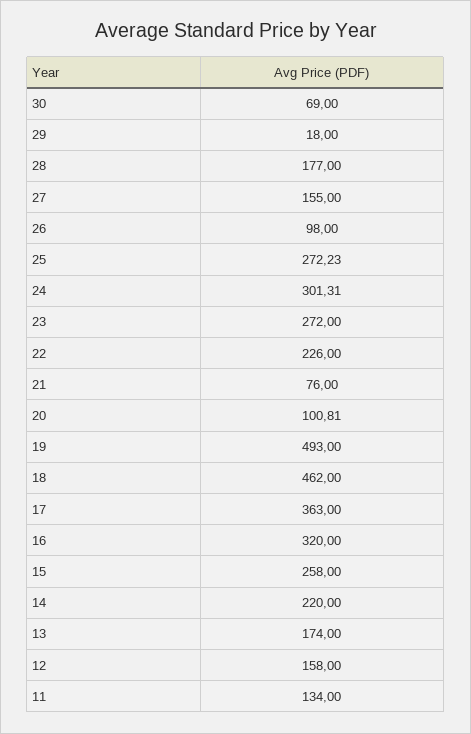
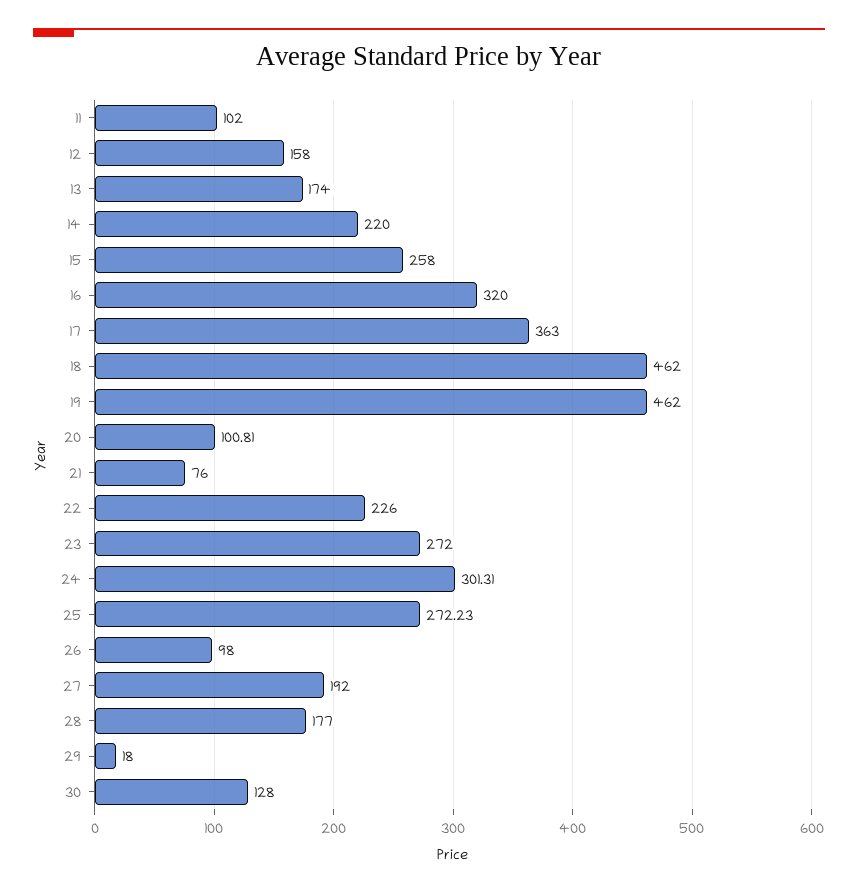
  {
-   "30": 69,
+   "30": 128,
    "29": 18,
    "28": 177,
-   "27": 155,
+   "27": 192,
    "26": 98,
    "25": 272.23,
    "24": 301.31,
    "23": 272,
    "22": 226,
    "21": 76,
    "20": 100.81,
-   "19": 493,
+   "19": 462,
    "18": 462,
    "17": 363,
    "16": 320,
    "15": 258,
    "14": 220,
    "13": 174,
    "12": 158,
-   "11": 134
+   "11": 102
  }

